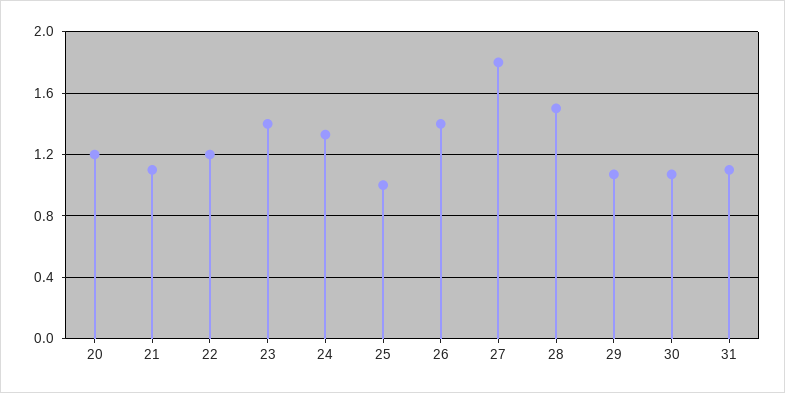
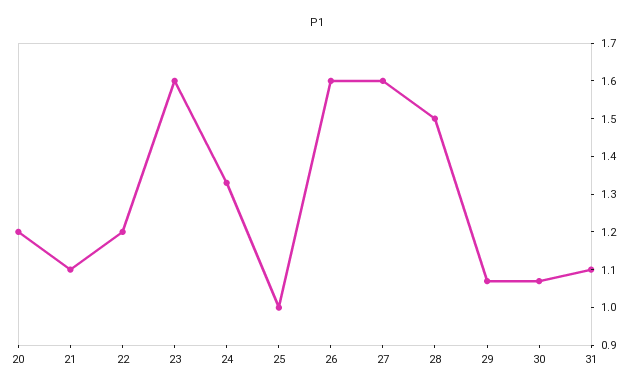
  {
    "20": 1.2,
    "21": 1.1,
    "22": 1.2,
-   "23": 1.4,
+   "23": 1.6,
    "24": 1.35,
    "25": 1,
-   "26": 1.4,
+   "26": 1.6,
-   "27": 1.8,
+   "27": 1.6,
    "28": 1.5,
    "29": 1.05,
    "30": 1.05,
    "31": 1.1
  }

